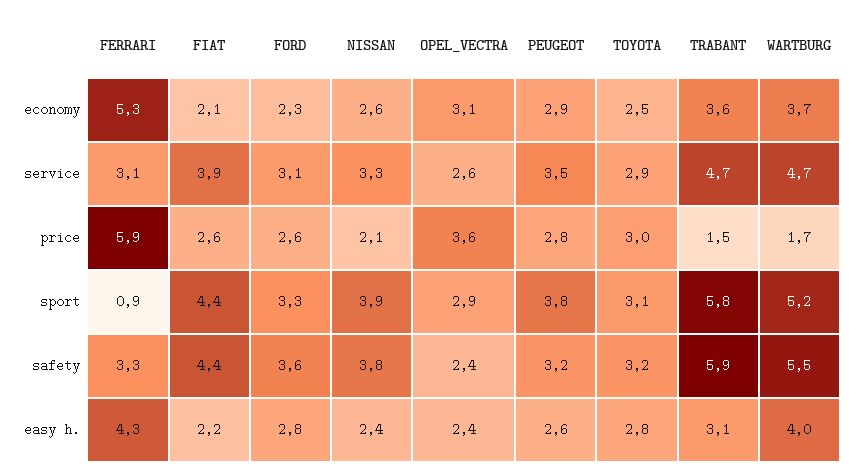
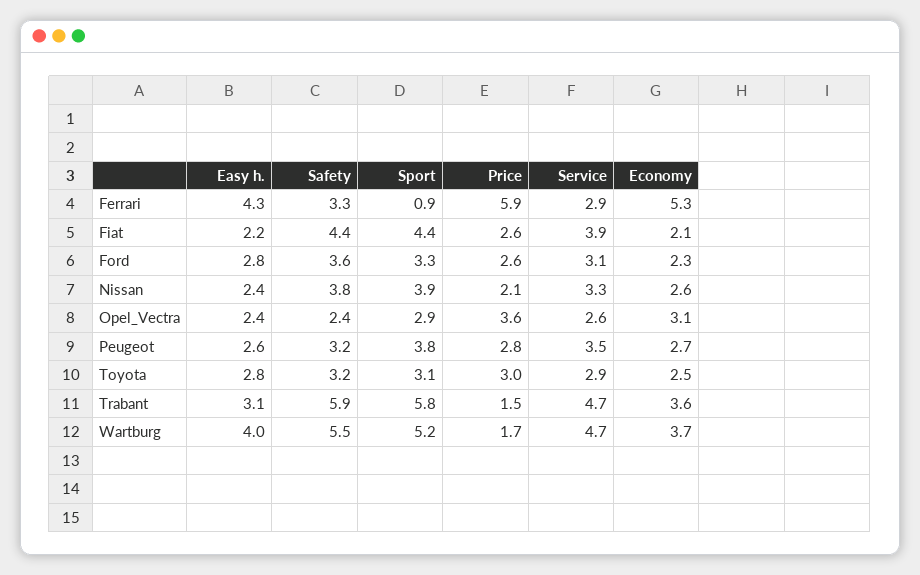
  {
    "FERRARI": {
      "economy": 5.3,
-     "service": 3.1,
+     "service": 2.9,
      "price": 5.9,
      "sport": 0.9,
      "safety": 3.3,
      "easy h.": 4.3
    },
    "FIAT": {
      "economy": 2.1,
      "service": 3.9,
      "price": 2.6,
      "sport": 4.4,
      "safety": 4.4,
      "easy h.": 2.2
    },
    "FORD": {
      "economy": 2.3,
      "service": 3.1,
      "price": 2.6,
      "sport": 3.3,
      "safety": 3.6,
      "easy h.": 2.8
    },
    "NISSAN": {
      "economy": 2.6,
      "service": 3.3,
      "price": 2.1,
      "sport": 3.9,
      "safety": 3.8,
      "easy h.": 2.4
    },
    "OPEL_VECTRA": {
      "economy": 3.1,
      "service": 2.6,
      "price": 3.6,
      "sport": 2.9,
      "safety": 2.4,
      "easy h.": 2.4
    },
    "PEUGEOT": {
-     "economy": 2.9,
+     "economy": 2.7,
      "service": 3.5,
      "price": 2.8,
      "sport": 3.8,
      "safety": 3.2,
      "easy h.": 2.6
    },
    "TOYOTA": {
      "economy": 2.5,
      "service": 2.9,
      "price": 3,
      "sport": 3.1,
      "safety": 3.2,
      "easy h.": 2.8
    },
    "TRABANT": {
      "economy": 3.6,
      "service": 4.7,
      "price": 1.5,
      "sport": 5.8,
      "safety": 5.9,
      "easy h.": 3.1
    },
    "WARTBURG": {
      "economy": 3.7,
      "service": 4.7,
      "price": 1.7,
      "sport": 5.2,
      "safety": 5.5,
      "easy h.": 4
    }
  }

